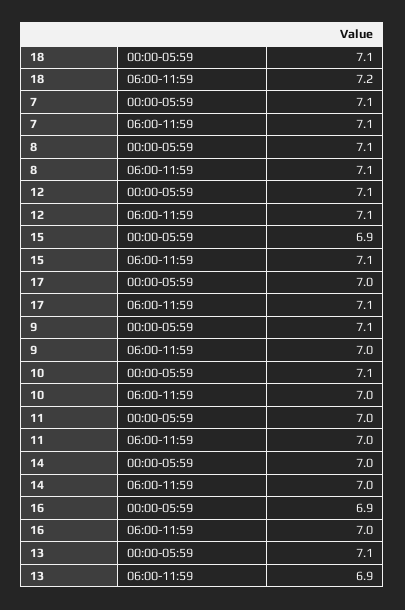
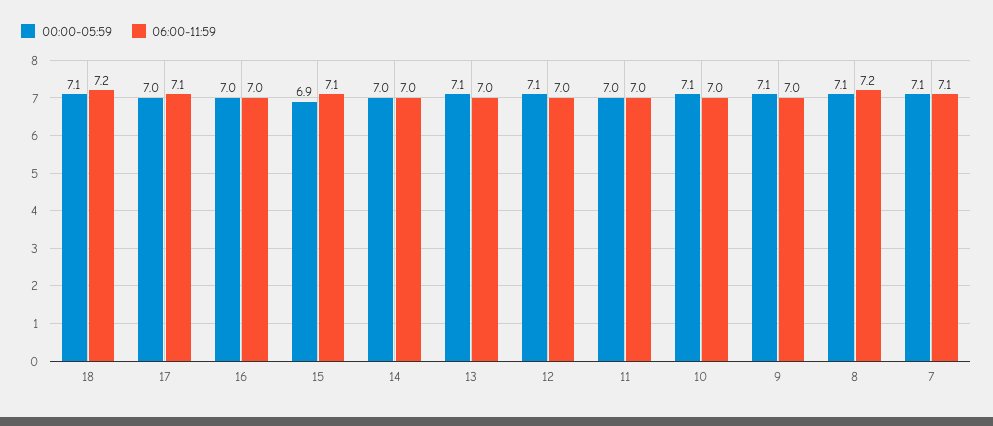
  {
    "00:00-05:59": {
      "18": 7.1,
      "7": 7.1,
      "8": 7.1,
      "12": 7.1,
      "15": 6.9,
      "17": 7,
      "9": 7.1,
      "10": 7.1,
      "11": 7,
      "14": 7,
-     "16": 6.9,
+     "16": 7,
      "13": 7.1
    },
    "06:00-11:59": {
      "18": 7.2,
      "7": 7.1,
-     "8": 7.1,
+     "8": 7.2,
-     "12": 7.1,
+     "12": 7,
      "15": 7.1,
      "17": 7.1,
      "9": 7,
      "10": 7,
      "11": 7,
      "14": 7,
      "16": 7,
-     "13": 6.9
+     "13": 7
    }
  }

